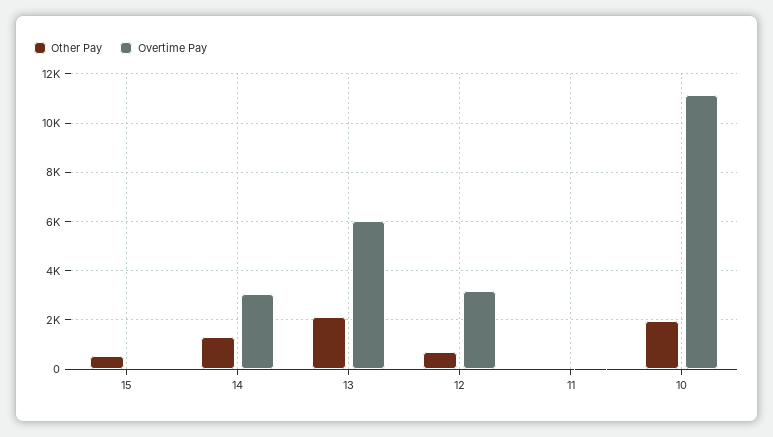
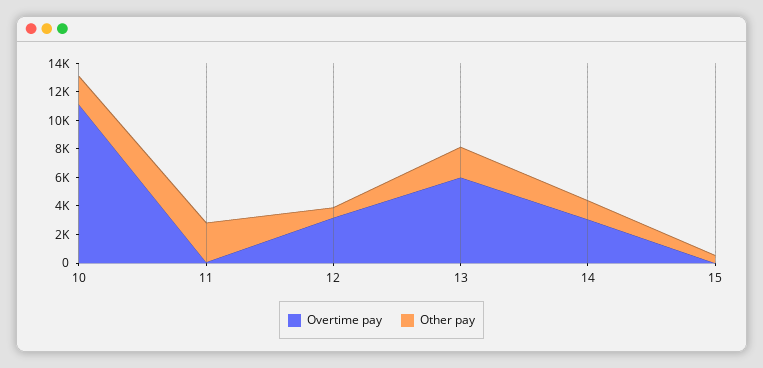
  {
    "Other Pay": {
      "15": 500,
      "14": 1250,
      "13": 2250,
      "12": 750,
-     "11": 0,
+     "11": 3000,
      "10": 2000
    },
    "Overtime Pay": {
      "15": 0,
      "14": 3000,
      "13": 6000,
      "12": 3250,
      "11": 0,
      "10": 11250
    }
  }

